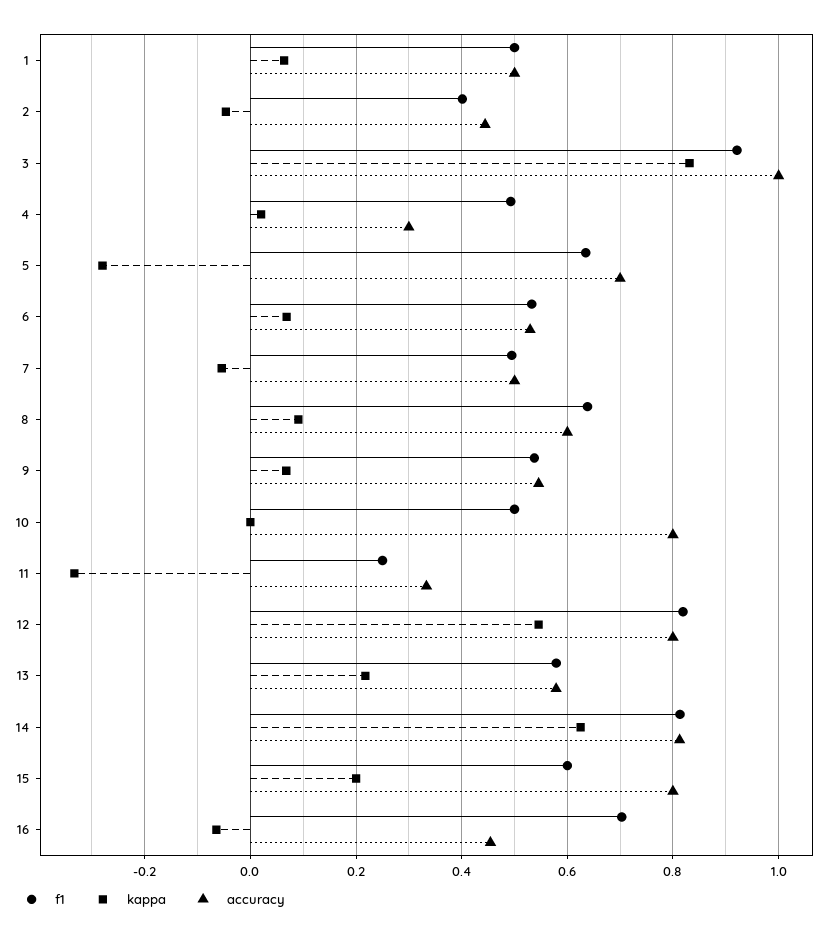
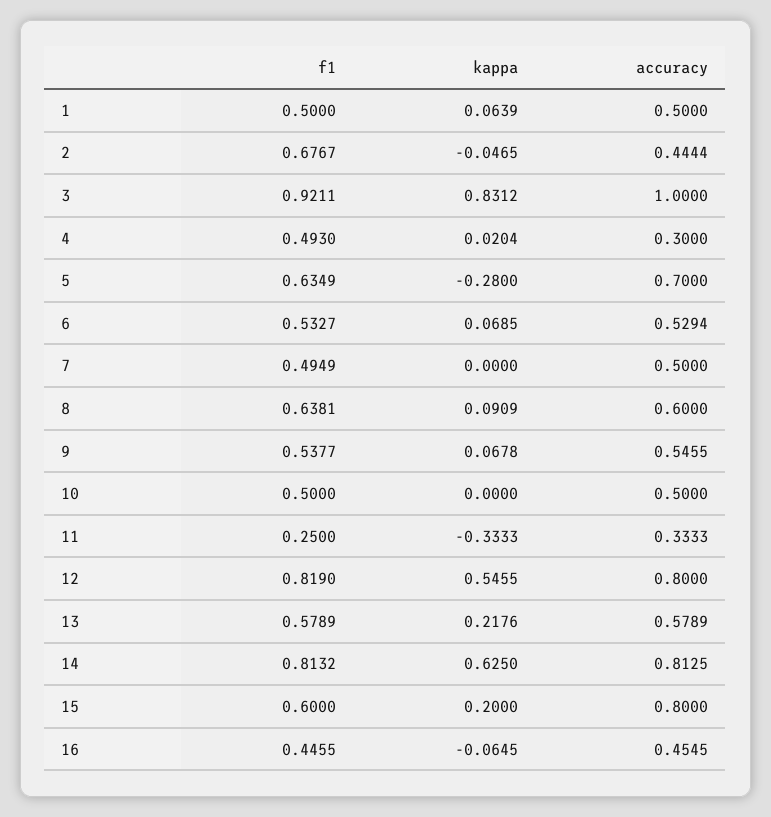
  {
    "f1": {
      "1": 0.5,
-     "2": 0.4,
+     "2": 0.6767,
      "3": 0.9211,
      "4": 0.493,
      "5": 0.6349,
      "6": 0.5327,
      "7": 0.4949,
      "8": 0.6381,
      "9": 0.5377,
      "10": 0.5,
      "11": 0.25,
      "12": 0.819,
      "13": 0.5789,
      "14": 0.8132,
      "15": 0.6,
-     "16": 0.7
+     "16": 0.4455
    },
    "kappa": {
      "1": 0.0639,
      "2": -0.0465,
      "3": 0.8312,
      "4": 0.0204,
      "5": -0.28,
      "6": 0.0685,
-     "7": -0.06,
+     "7": 0,
      "8": 0.0909,
      "9": 0.0678,
      "10": 0,
      "11": -0.3333,
      "12": 0.5455,
      "13": 0.2176,
      "14": 0.625,
      "15": 0.2,
      "16": -0.0645
    },
    "accuracy": {
      "1": 0.5,
      "2": 0.4444,
      "3": 1,
      "4": 0.3,
      "5": 0.7,
      "6": 0.5294,
      "7": 0.5,
      "8": 0.6,
      "9": 0.5455,
-     "10": 0.8,
+     "10": 0.5,
      "11": 0.3333,
      "12": 0.8,
      "13": 0.5789,
      "14": 0.8125,
      "15": 0.8,
      "16": 0.4545
    }
  }

